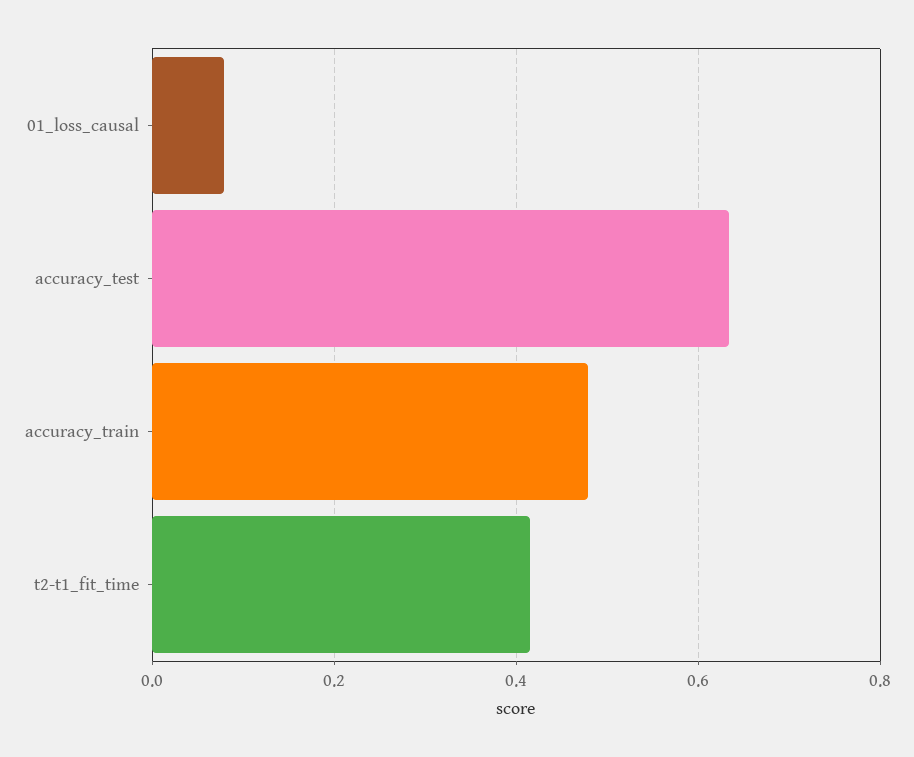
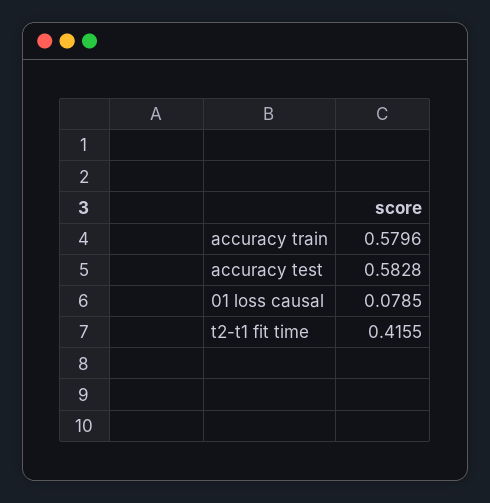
  {
    "01_loss_causal": 0.0785,
-   "accuracy_test": 0.64,
+   "accuracy_test": 0.5828,
-   "accuracy_train": 0.48,
+   "accuracy_train": 0.5796,
    "t2-t1_fit_time": 0.4155
  }

